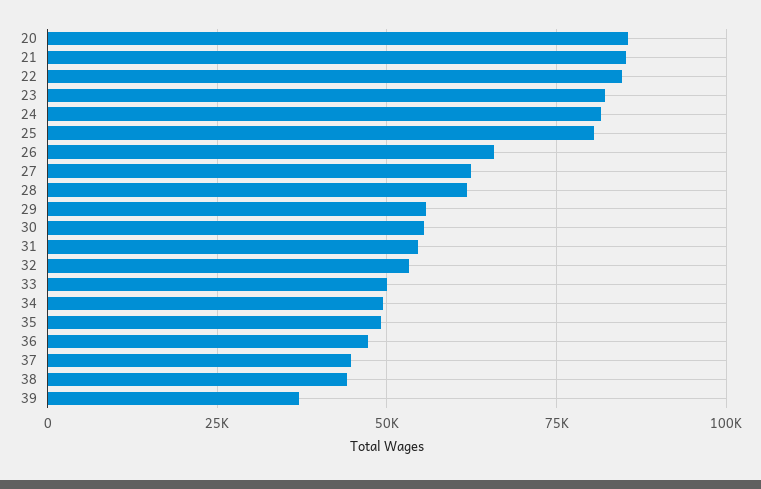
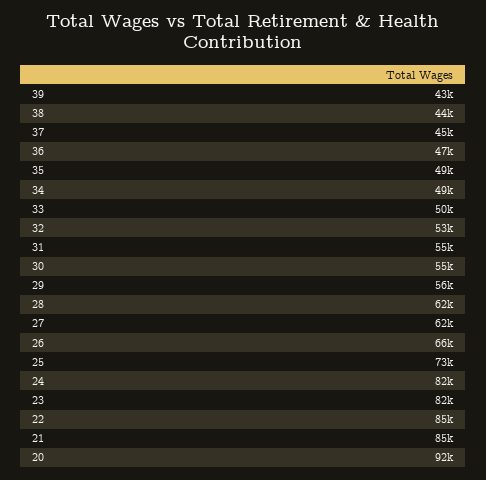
  {
-   "20": 85000,
+   "20": 92000,
    "21": 85000,
    "22": 85000,
    "23": 82000,
    "24": 82000,
-   "25": 80000,
+   "25": 73000,
    "26": 66000,
    "27": 62000,
    "28": 62000,
    "29": 56000,
    "30": 55000,
    "31": 55000,
    "32": 53000,
    "33": 50000,
    "34": 49000,
    "35": 49000,
    "36": 47000,
    "37": 45000,
    "38": 44000,
-   "39": 37500
+   "39": 43000
  }

